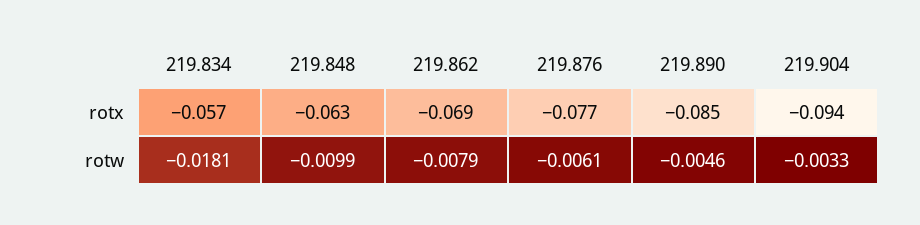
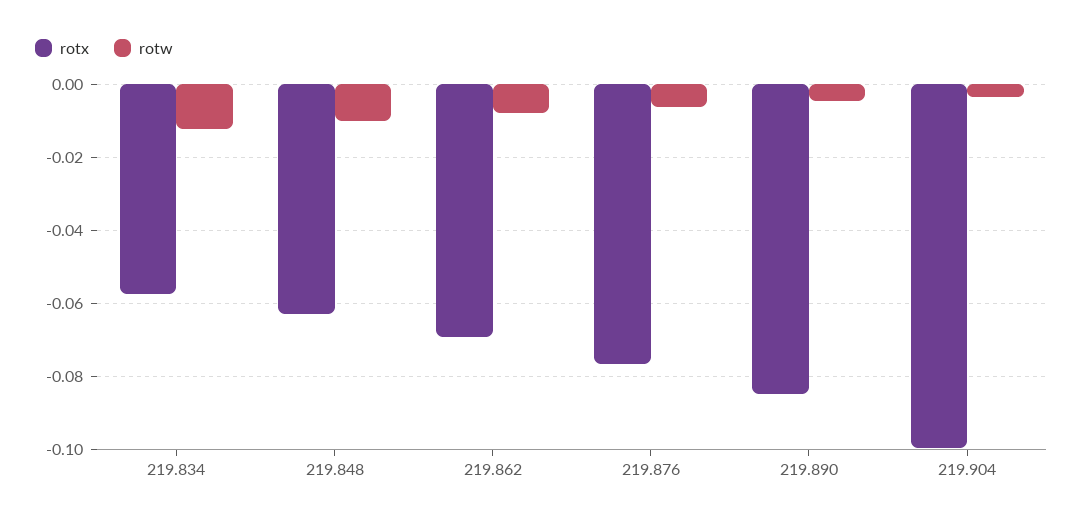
  {
    "rotx": {
      "219.834": -0.057,
      "219.848": -0.063,
      "219.862": -0.069,
      "219.876": -0.077,
      "219.890": -0.085,
-     "219.904": -0.094
+     "219.904": -0.1
    },
    "rotw": {
-     "219.834": -0.0181,
+     "219.834": -0.012,
      "219.848": -0.0099,
      "219.862": -0.0079,
      "219.876": -0.0061,
      "219.890": -0.0046,
      "219.904": -0.0033
    }
  }

